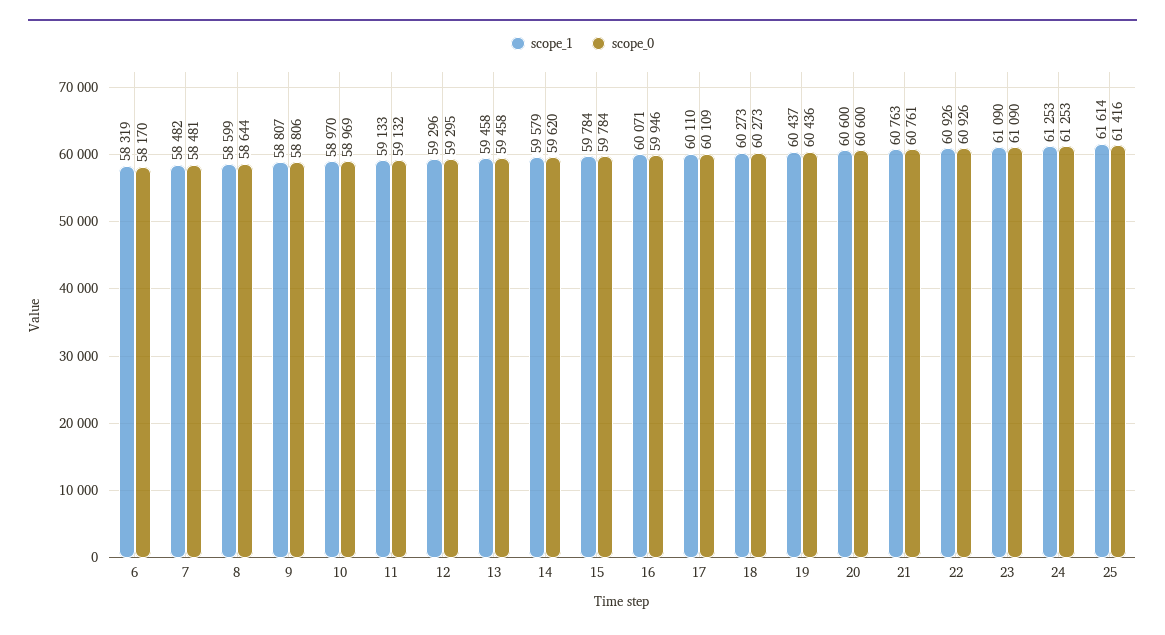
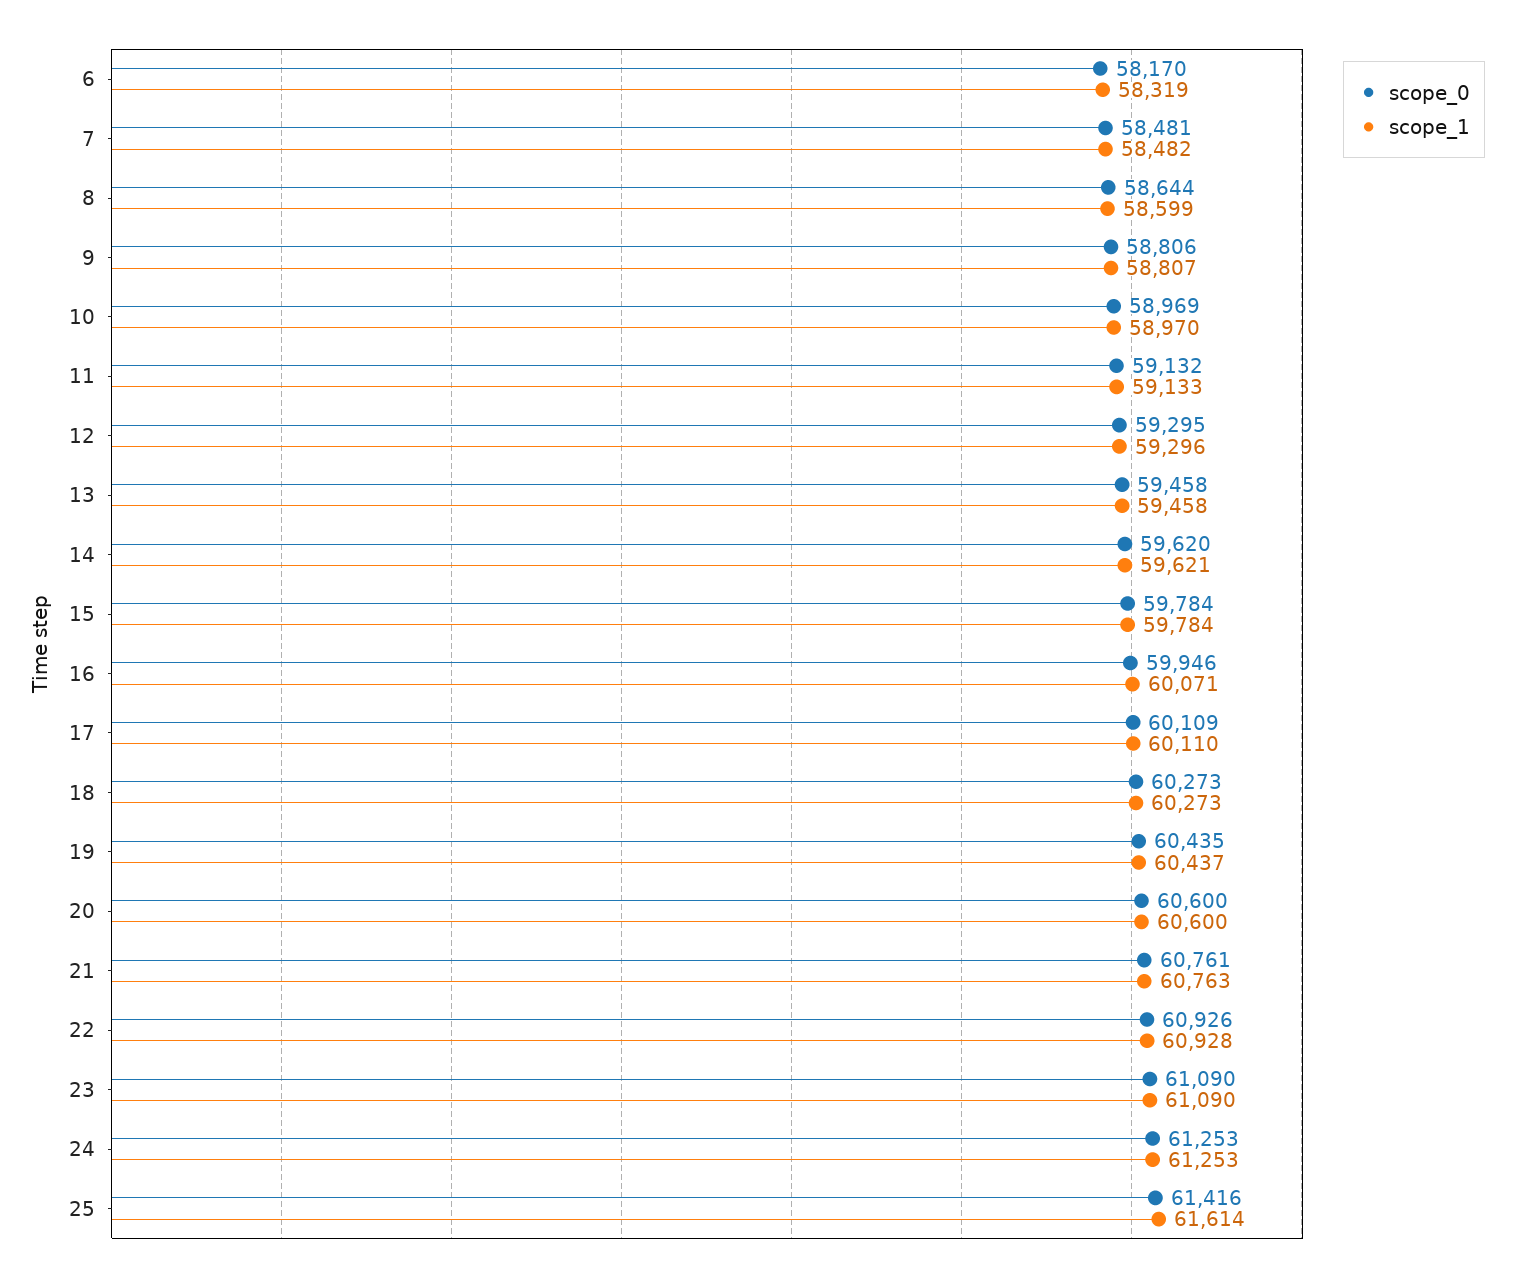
  {
    "scope_1": {
      "6": 58319,
      "7": 58482,
      "8": 58599,
      "9": 58807,
      "10": 58970,
      "11": 59133,
      "12": 59296,
      "13": 59458,
-     "14": 59579,
+     "14": 59621,
      "15": 59784,
      "16": 60071,
      "17": 60110,
      "18": 60273,
      "19": 60437,
      "20": 60600,
      "21": 60763,
-     "22": 60926,
+     "22": 60928,
      "23": 61090,
      "24": 61253,
      "25": 61614
    },
    "scope_0": {
      "6": 58170,
      "7": 58481,
      "8": 58644,
      "9": 58806,
      "10": 58969,
      "11": 59132,
      "12": 59295,
      "13": 59458,
      "14": 59620,
      "15": 59784,
      "16": 59946,
      "17": 60109,
      "18": 60273,
-     "19": 60436,
+     "19": 60435,
      "20": 60600,
      "21": 60761,
      "22": 60926,
      "23": 61090,
      "24": 61253,
      "25": 61416
    }
  }

